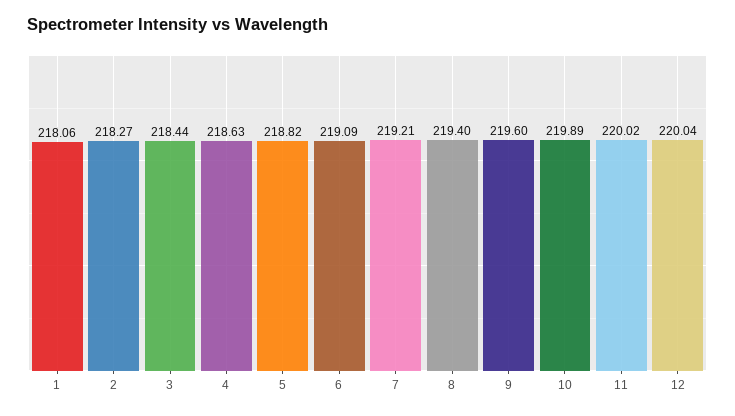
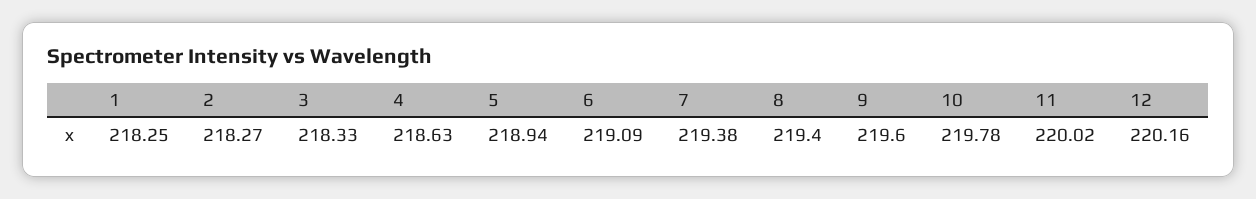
  {
-   "1": 218.06,
+   "1": 218.25,
    "2": 218.27,
-   "3": 218.44,
+   "3": 218.33,
    "4": 218.63,
-   "5": 218.82,
+   "5": 218.94,
    "6": 219.09,
-   "7": 219.21,
+   "7": 219.38,
    "8": 219.4,
    "9": 219.6,
-   "10": 219.89,
+   "10": 219.78,
    "11": 220.02,
-   "12": 220.04
+   "12": 220.16
  }

